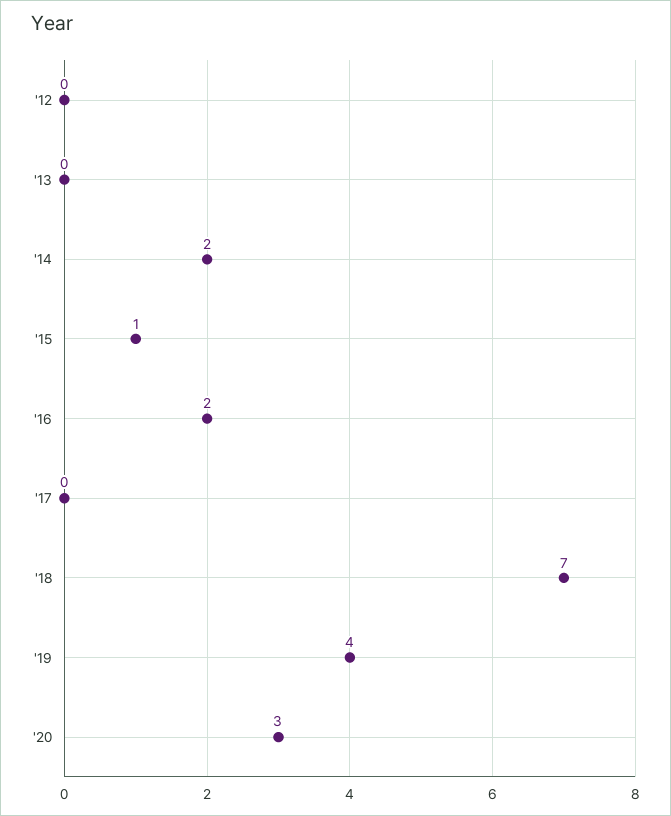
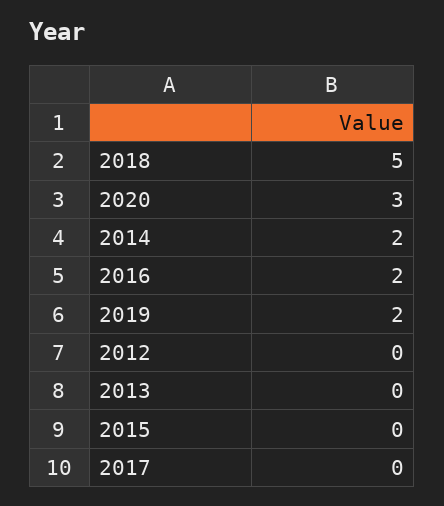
  {
    "'12": 0,
    "'13": 0,
    "'14": 2,
-   "'15": 1,
+   "'15": 0,
    "'16": 2,
    "'17": 0,
-   "'18": 7,
+   "'18": 5,
-   "'19": 4,
+   "'19": 2,
    "'20": 3
  }

